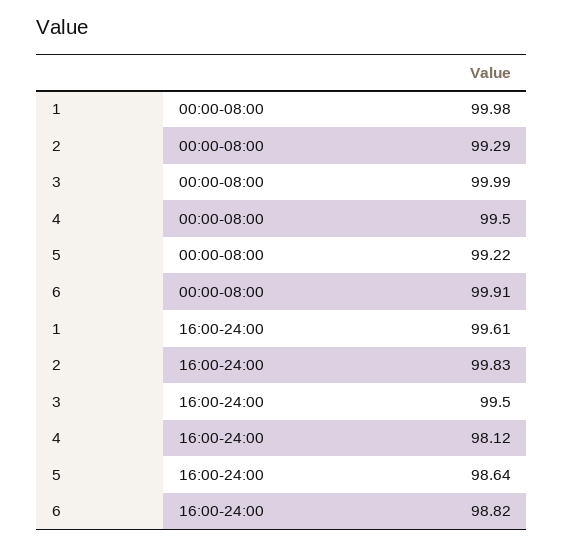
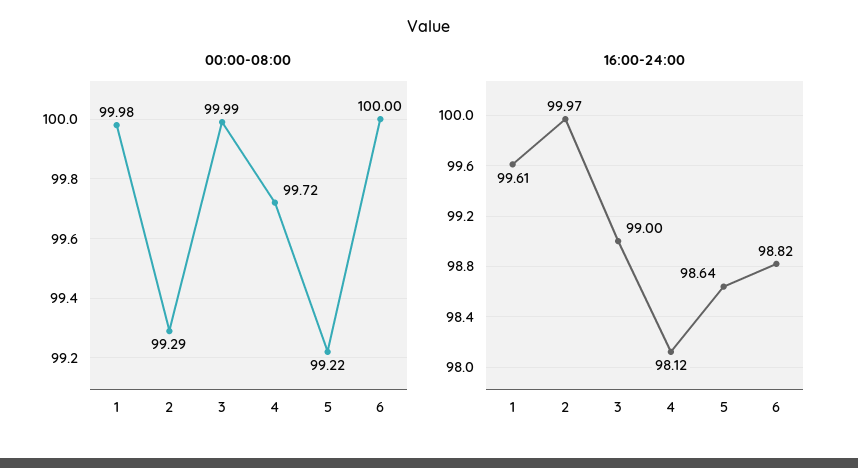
  {
    "00:00-08:00": {
      "1": 99.98,
      "2": 99.29,
      "3": 99.99,
-     "4": 99.5,
+     "4": 99.72,
      "5": 99.22,
-     "6": 99.91
+     "6": 100
    },
    "16:00-24:00": {
      "1": 99.61,
-     "2": 99.83,
+     "2": 99.97,
-     "3": 99.5,
+     "3": 99,
      "4": 98.12,
      "5": 98.64,
      "6": 98.82
    }
  }

